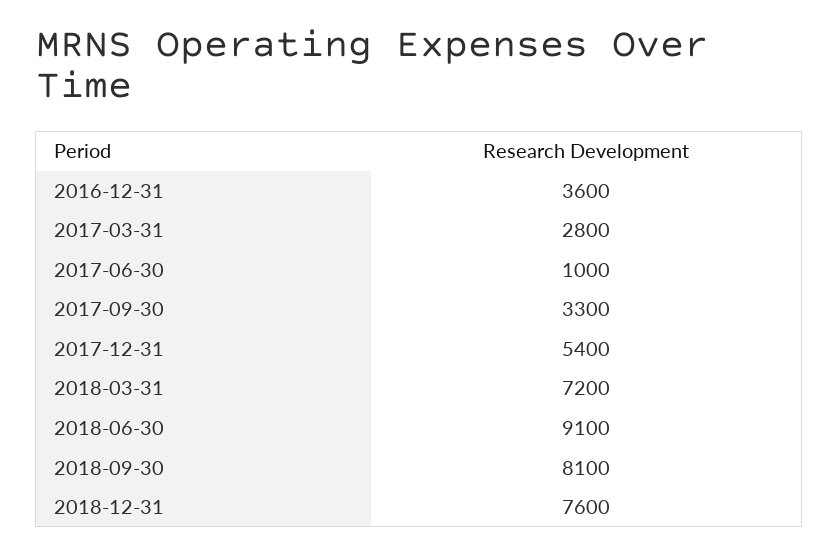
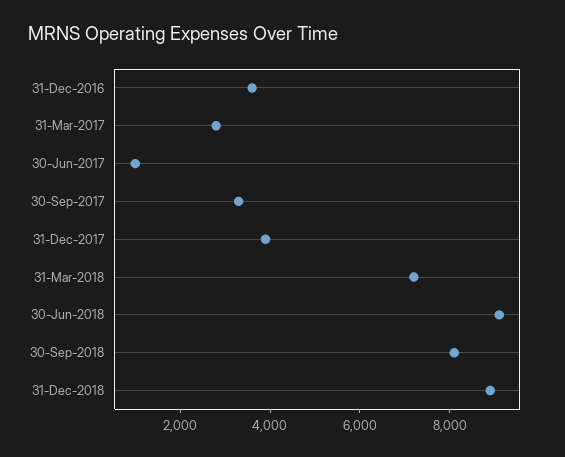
  {
    "2016-12-31": 3600,
    "2017-03-31": 2800,
    "2017-06-30": 1000,
    "2017-09-30": 3300,
-   "2017-12-31": 5400,
+   "2017-12-31": 4000,
    "2018-03-31": 7200,
    "2018-06-30": 9100,
    "2018-09-30": 8100,
-   "2018-12-31": 7600
+   "2018-12-31": 9000
  }

